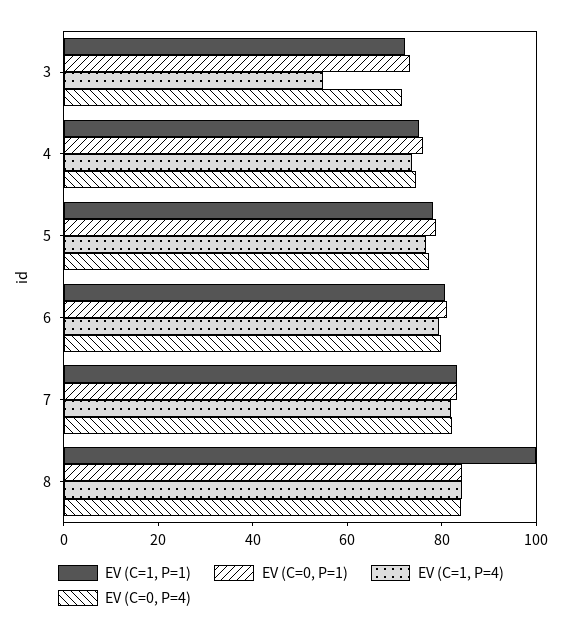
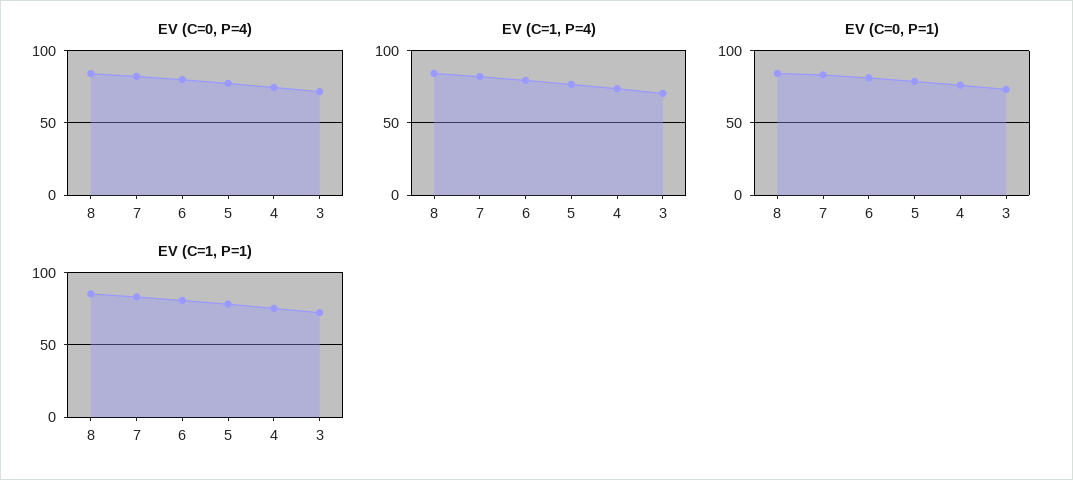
  {
    "EV (C=1, P=1)": {
      "3": 70,
      "4": 75,
      "5": 80,
      "6": 80,
      "7": 85,
-     "8": 100
+     "8": 85
    },
    "EV (C=0, P=1)": {
      "3": 75,
      "4": 75,
      "5": 80,
      "6": 80,
      "7": 85,
      "8": 85
    },
    "EV (C=1, P=4)": {
-     "3": 55,
+     "3": 70,
      "4": 75,
      "5": 75,
      "6": 80,
      "7": 80,
      "8": 85
    },
    "EV (C=0, P=4)": {
      "3": 70,
      "4": 75,
      "5": 75,
      "6": 80,
      "7": 80,
      "8": 85
    }
  }

